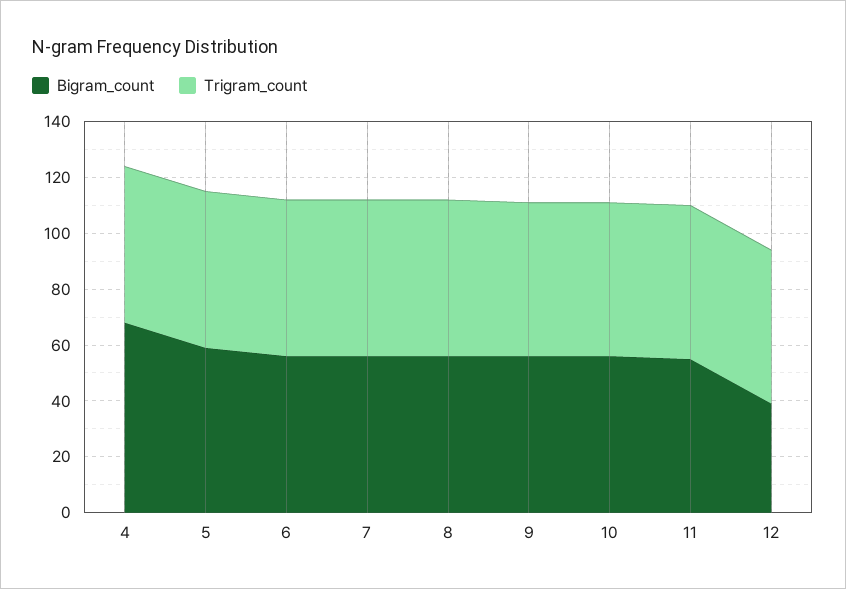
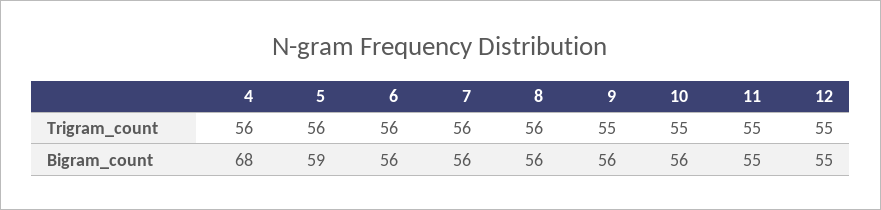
  {
    "Bigram_count": {
      "4": 68,
      "5": 59,
      "6": 56,
      "7": 56,
      "8": 56,
      "9": 56,
      "10": 56,
      "11": 55,
-     "12": 40
+     "12": 55
    },
    "Trigram_count": {
      "4": 56,
      "5": 56,
      "6": 56,
      "7": 56,
      "8": 56,
      "9": 55,
      "10": 55,
      "11": 55,
      "12": 55
    }
  }

